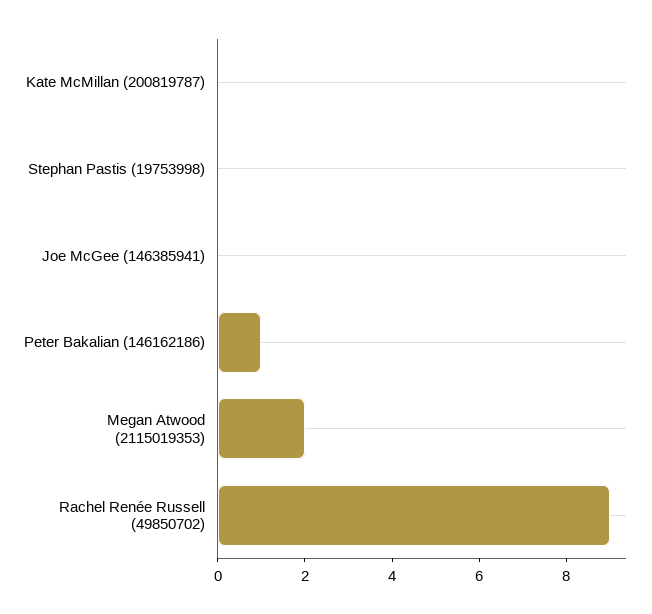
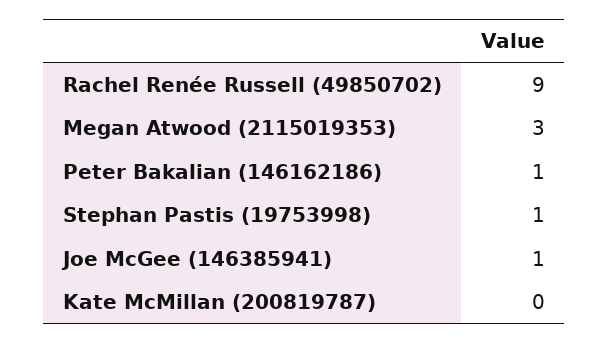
  {
    "Kate McMillan (200819787)": 0,
-   "Stephan Pastis (19753998)": 0,
+   "Stephan Pastis (19753998)": 1,
-   "Joe McGee (146385941)": 0,
+   "Joe McGee (146385941)": 1,
    "Peter Bakalian (146162186)": 1,
-   "Megan Atwood (2115019353)": 2,
+   "Megan Atwood (2115019353)": 3,
    "Rachel Renée Russell (49850702)": 9
  }

